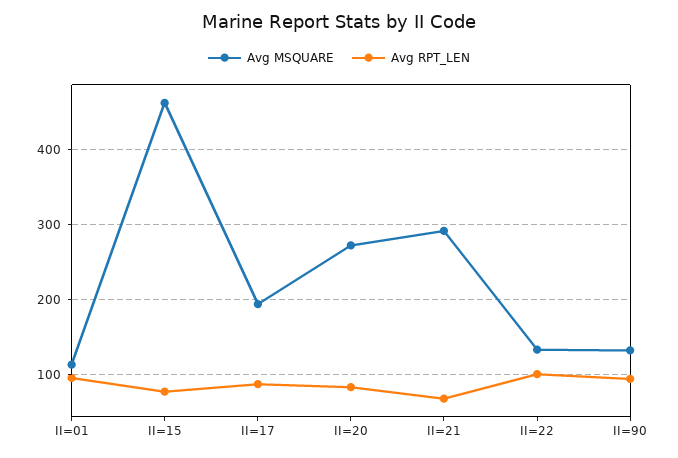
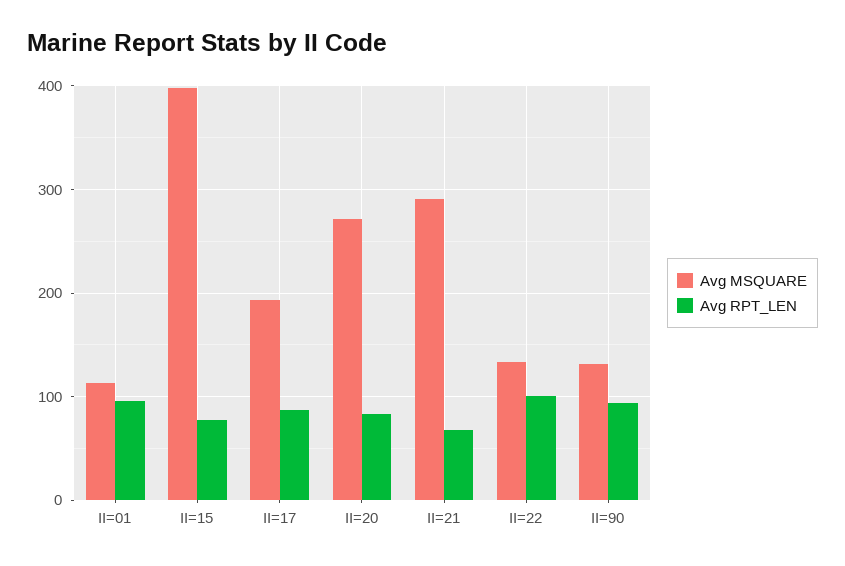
  {
    "Avg MSQUARE": {
      "II=01": 110,
-     "II=15": 460,
+     "II=15": 400,
      "II=17": 190,
      "II=20": 270,
      "II=21": 290,
      "II=22": 130,
      "II=90": 130
    },
    "Avg RPT_LEN": {
      "II=01": 100,
      "II=15": 80,
      "II=17": 90,
      "II=20": 80,
      "II=21": 70,
      "II=22": 100,
      "II=90": 90
    }
  }

